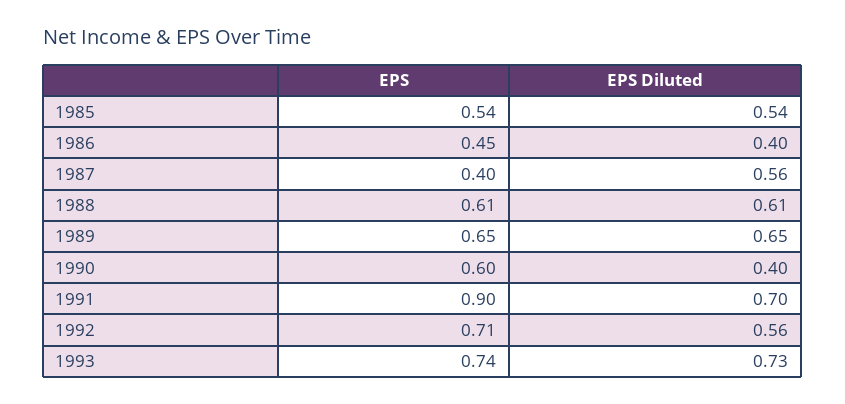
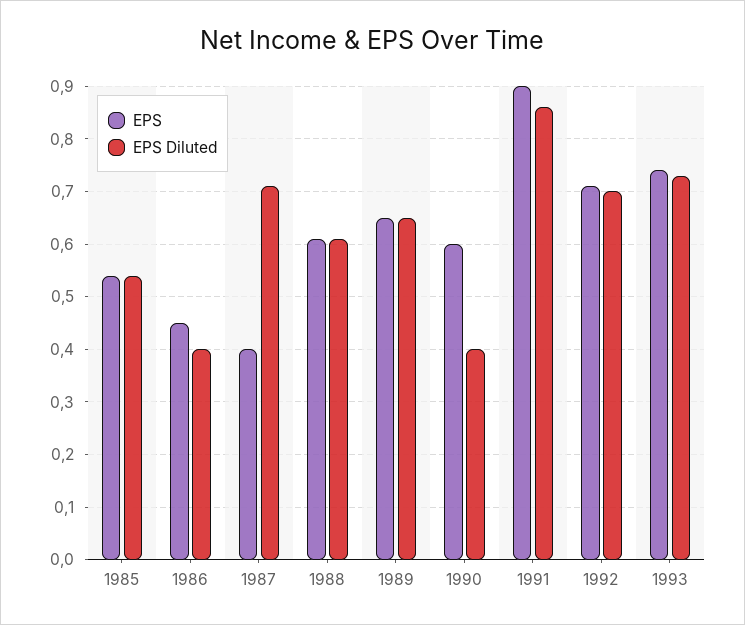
  {
    "EPS": {
      "1985": 0.54,
      "1986": 0.45,
      "1987": 0.4,
      "1988": 0.61,
      "1989": 0.65,
      "1990": 0.6,
      "1991": 0.9,
      "1992": 0.71,
      "1993": 0.74
    },
    "EPS Diluted": {
      "1985": 0.54,
      "1986": 0.4,
-     "1987": 0.56,
+     "1987": 0.7,
      "1988": 0.61,
      "1989": 0.65,
      "1990": 0.4,
-     "1991": 0.7,
+     "1991": 0.85,
-     "1992": 0.56,
+     "1992": 0.7,
      "1993": 0.73
    }
  }

